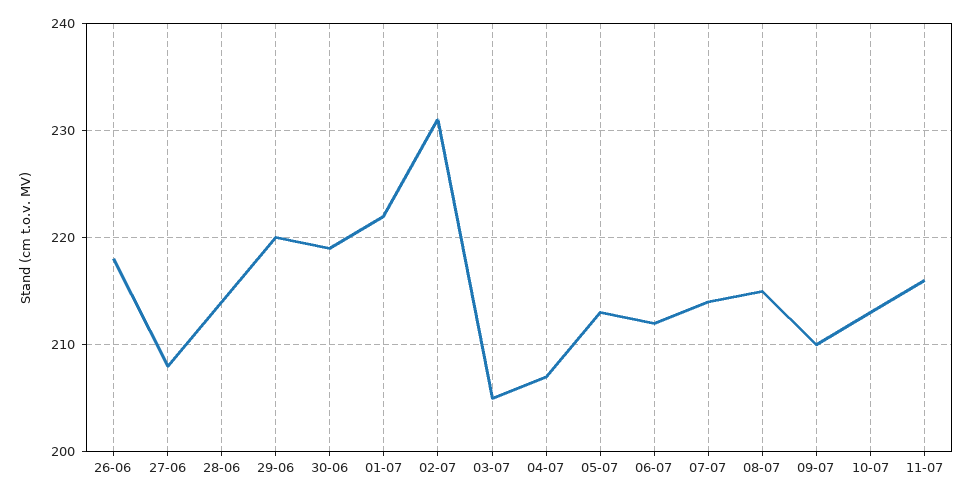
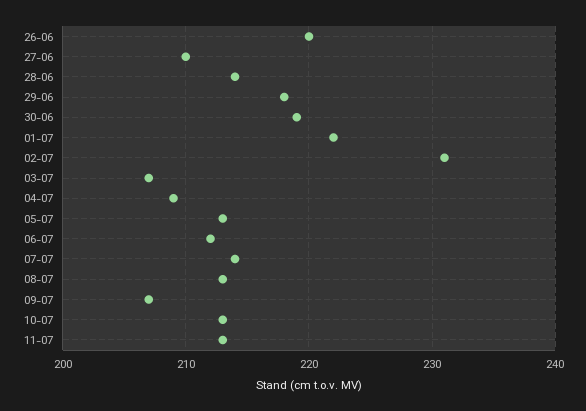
  {
-   "26-06": 218,
+   "26-06": 220,
-   "27-06": 208,
+   "27-06": 210,
    "28-06": 214,
-   "29-06": 220,
+   "29-06": 218,
    "30-06": 219,
    "01-07": 222,
    "02-07": 231,
-   "03-07": 205,
+   "03-07": 207,
-   "04-07": 207,
+   "04-07": 209,
    "05-07": 213,
    "06-07": 212,
    "07-07": 214,
-   "08-07": 215,
+   "08-07": 213,
-   "09-07": 210,
+   "09-07": 207,
    "10-07": 213,
-   "11-07": 216
+   "11-07": 213
  }

